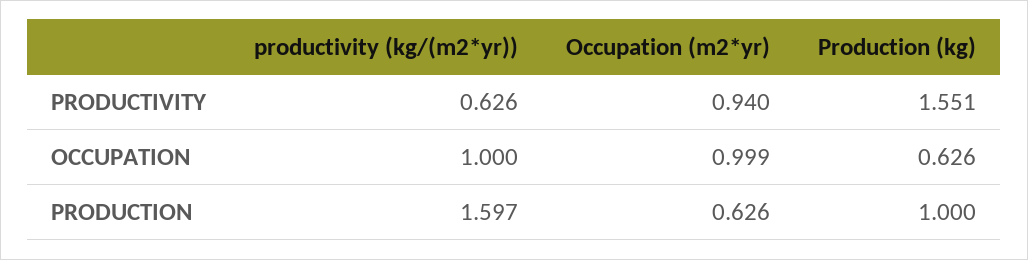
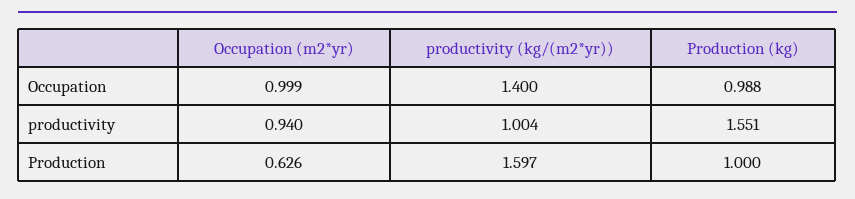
  {
    "productivity (kg/(m2*yr))": {
-     "PRODUCTIVITY": 0.626,
+     "PRODUCTIVITY": 1.004,
-     "OCCUPATION": 1,
+     "OCCUPATION": 1.4,
      "PRODUCTION": 1.597
    },
    "Occupation (m2*yr)": {
      "PRODUCTIVITY": 0.94,
      "OCCUPATION": 0.999,
      "PRODUCTION": 0.626
    },
    "Production (kg)": {
      "PRODUCTIVITY": 1.551,
-     "OCCUPATION": 0.626,
+     "OCCUPATION": 0.988,
      "PRODUCTION": 1
    }
  }

